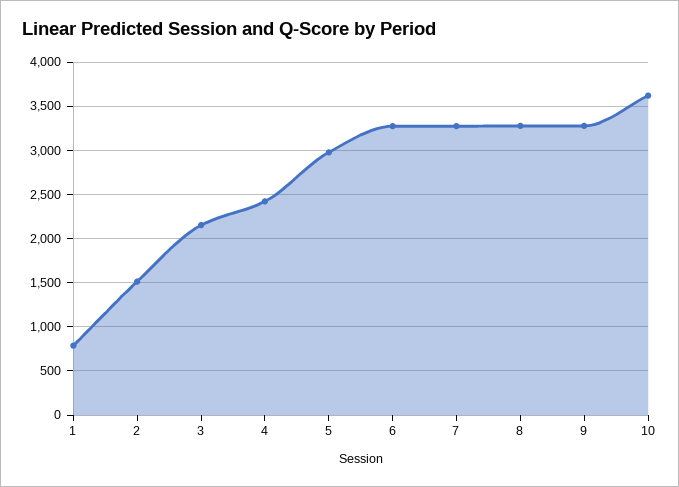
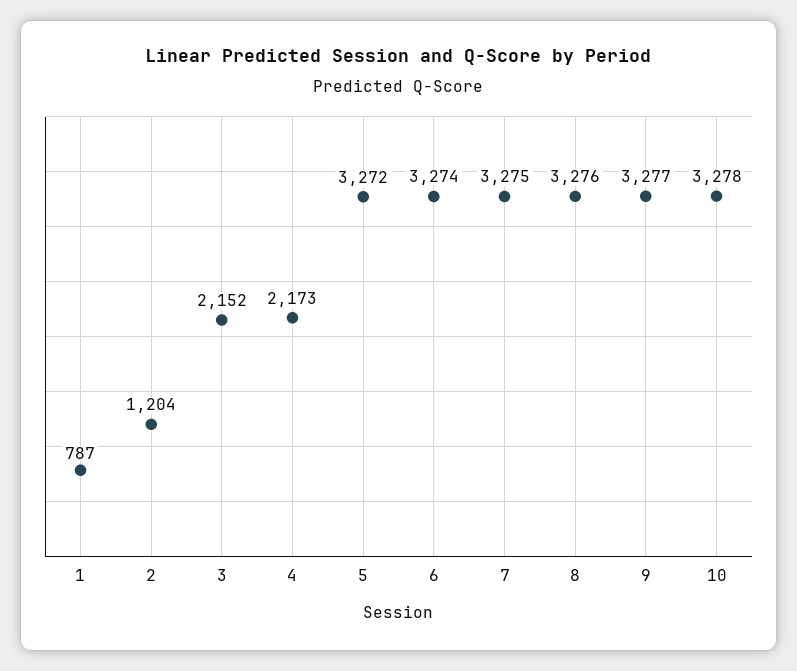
  {
    "1": 787,
-   "2": 1500,
+   "2": 1204,
    "3": 2152,
-   "4": 2400,
+   "4": 2173,
-   "5": 3000,
+   "5": 3272,
    "6": 3274,
    "7": 3275,
    "8": 3276,
    "9": 3277,
-   "10": 3600
+   "10": 3278
  }

